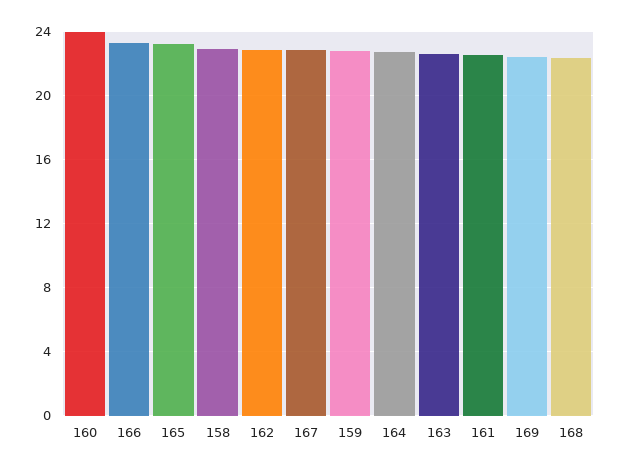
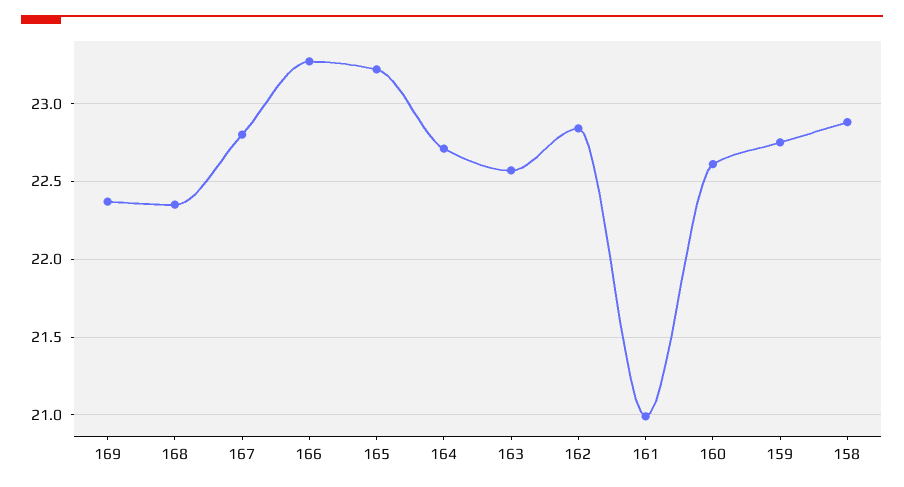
  {
-   "160": 24,
+   "160": 22.6,
    "166": 23.25,
    "165": 23.2,
    "158": 22.9,
    "162": 22.85,
    "167": 22.8,
    "159": 22.75,
    "164": 22.7,
    "163": 22.55,
-   "161": 22.5,
+   "161": 21,
    "169": 22.35,
    "168": 22.35
  }

